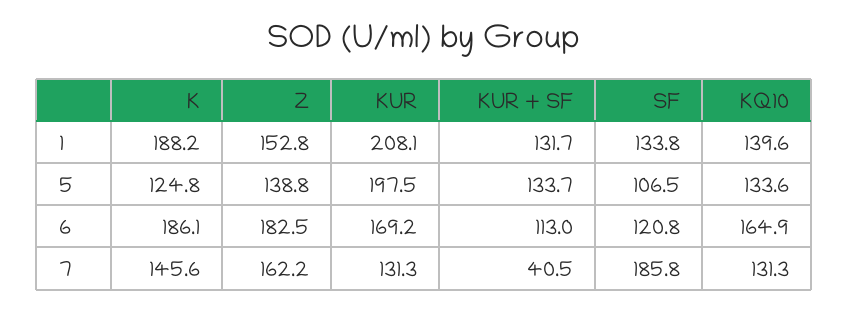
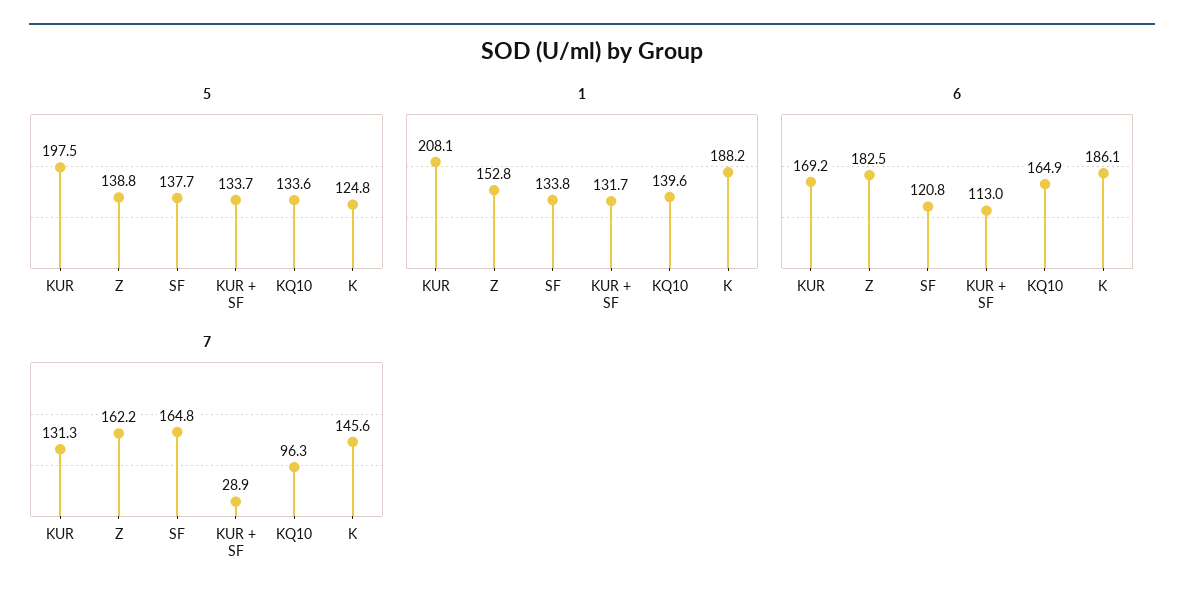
  {
    "1": {
      "K": 188.2,
      "Z": 152.8,
      "KUR": 208.1,
      "KUR + SF": 131.7,
      "SF": 133.8,
      "KQ10": 139.6
    },
    "5": {
      "K": 124.8,
      "Z": 138.8,
      "KUR": 197.5,
      "KUR + SF": 133.7,
-     "SF": 106.5,
+     "SF": 137.7,
      "KQ10": 133.6
    },
    "6": {
      "K": 186.1,
      "Z": 182.5,
      "KUR": 169.2,
      "KUR + SF": 113,
      "SF": 120.8,
      "KQ10": 164.9
    },
    "7": {
      "K": 145.6,
      "Z": 162.2,
      "KUR": 131.3,
-     "KUR + SF": 40.5,
+     "KUR + SF": 28.9,
-     "SF": 185.8,
+     "SF": 164.8,
-     "KQ10": 131.3
+     "KQ10": 96.3
    }
  }

